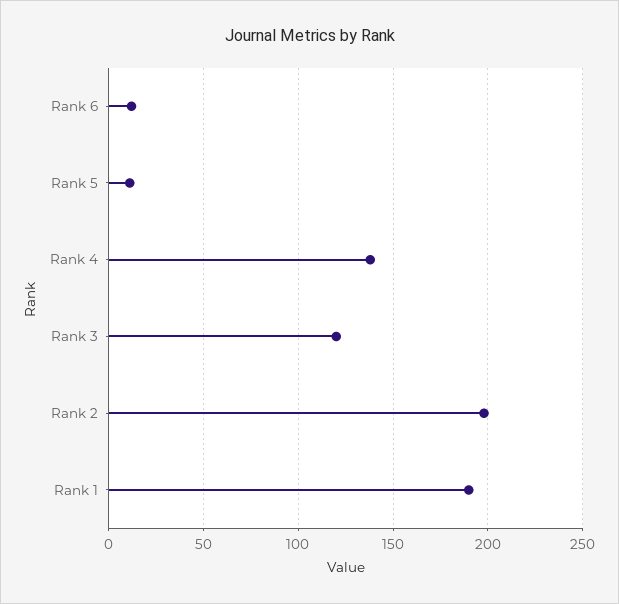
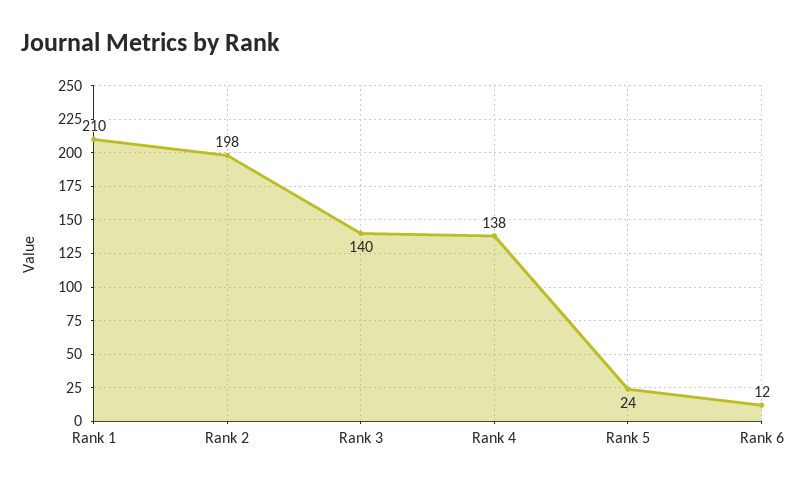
  {
    "Rank 6": 12,
-   "Rank 5": 10,
+   "Rank 5": 24,
    "Rank 4": 138,
-   "Rank 3": 120,
+   "Rank 3": 140,
    "Rank 2": 198,
-   "Rank 1": 190
+   "Rank 1": 210
  }

